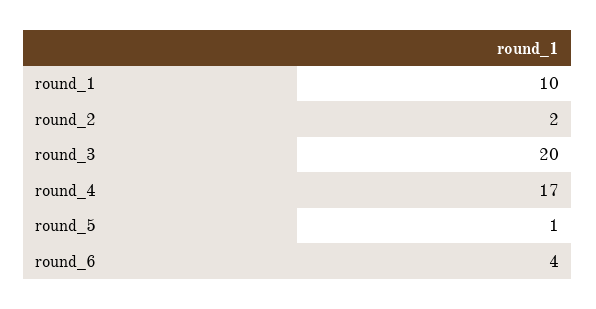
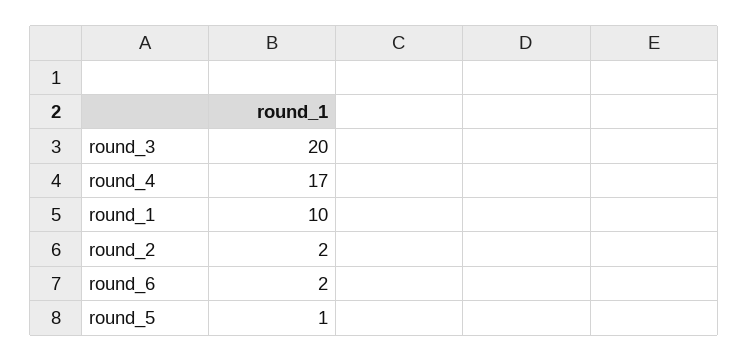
  {
    "round_1": 10,
    "round_2": 2,
    "round_3": 20,
    "round_4": 17,
    "round_5": 1,
-   "round_6": 4
+   "round_6": 2
  }

